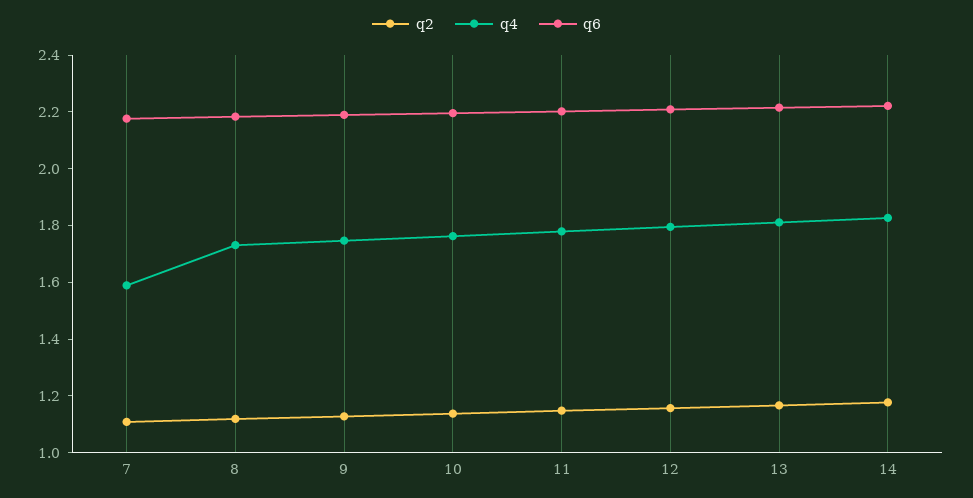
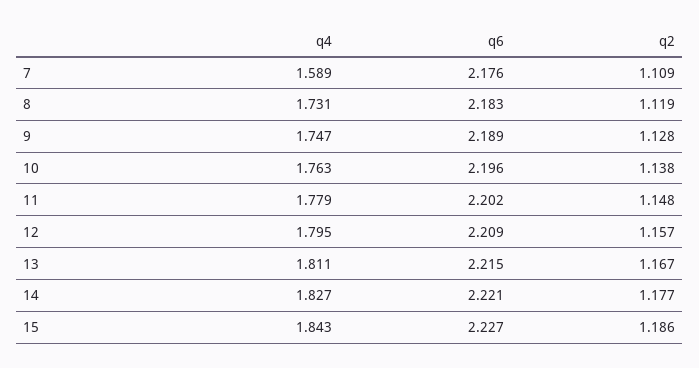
  {
    "q2": {
      "7": 1.109,
      "8": 1.119,
      "9": 1.128,
      "10": 1.138,
      "11": 1.148,
      "12": 1.157,
      "13": 1.167,
-     "14": 1.177
+     "14": 1.177,
+     "15": 1.186
    },
    "q4": {
      "7": 1.589,
      "8": 1.731,
      "9": 1.747,
      "10": 1.763,
      "11": 1.779,
      "12": 1.795,
      "13": 1.811,
-     "14": 1.827
+     "14": 1.827,
+     "15": 1.843
    },
    "q6": {
      "7": 2.176,
      "8": 2.183,
      "9": 2.189,
      "10": 2.196,
      "11": 2.202,
      "12": 2.209,
      "13": 2.215,
-     "14": 2.221
+     "14": 2.221,
+     "15": 2.227
    }
  }

